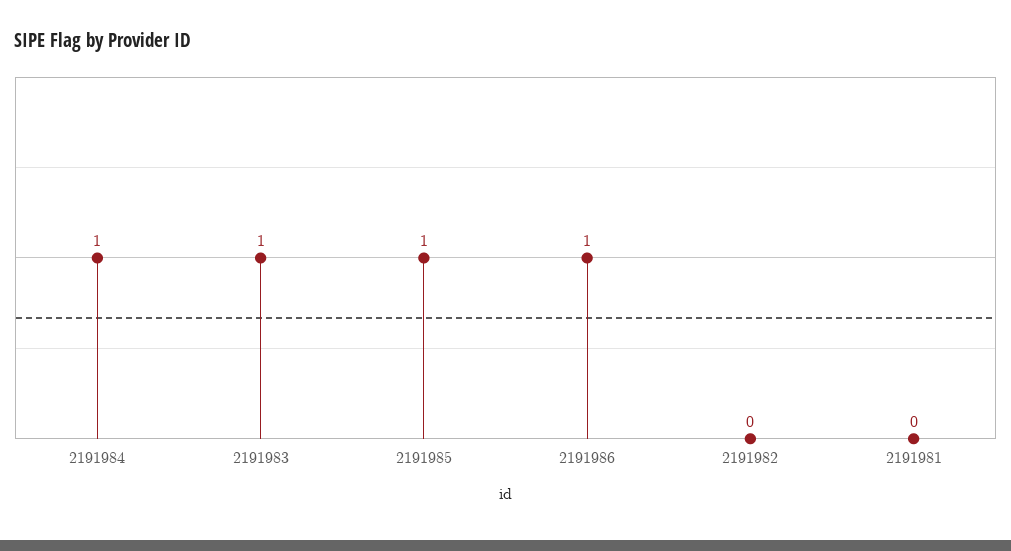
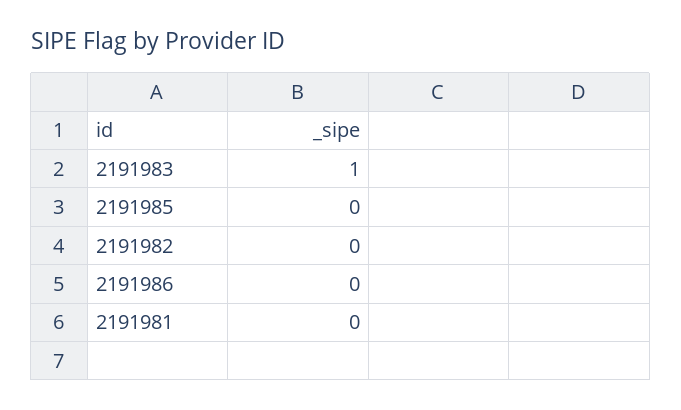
  {
-   "2191984": 1,
    "2191983": 1,
-   "2191985": 1,
+   "2191985": 0,
-   "2191986": 1,
+   "2191986": 0,
    "2191982": 0,
    "2191981": 0
  }

